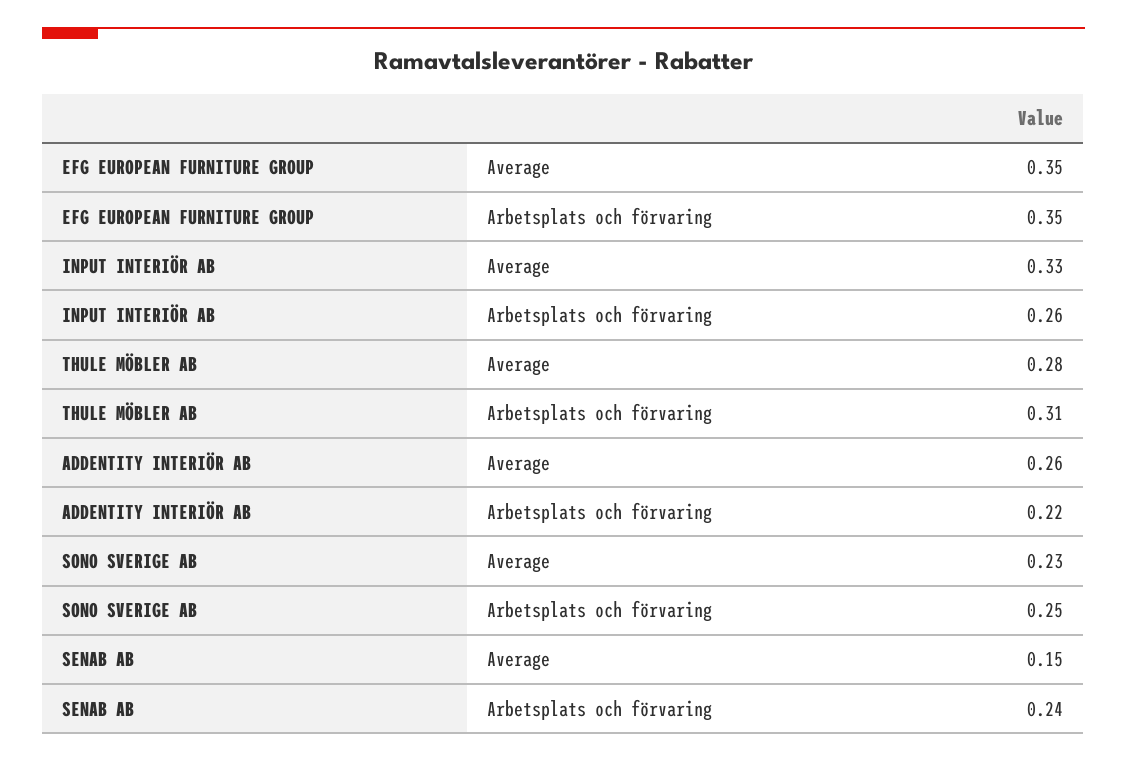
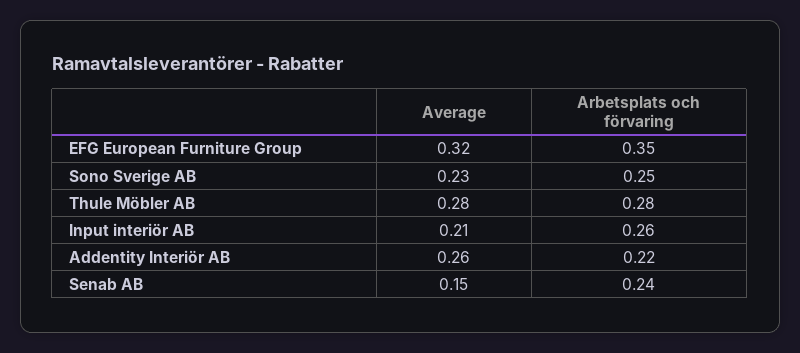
  {
    "EFG EUROPEAN FURNITURE GROUP": {
-     "Average": 0.35,
+     "Average": 0.32,
      "Arbetsplats och förvaring": 0.35
    },
    "INPUT INTERIÖR AB": {
-     "Average": 0.33,
+     "Average": 0.21,
      "Arbetsplats och förvaring": 0.26
    },
    "THULE MÖBLER AB": {
      "Average": 0.28,
-     "Arbetsplats och förvaring": 0.31
+     "Arbetsplats och förvaring": 0.28
    },
    "ADDENTITY INTERIÖR AB": {
      "Average": 0.26,
      "Arbetsplats och förvaring": 0.22
    },
    "SONO SVERIGE AB": {
      "Average": 0.23,
      "Arbetsplats och förvaring": 0.25
    },
    "SENAB AB": {
      "Average": 0.15,
      "Arbetsplats och förvaring": 0.24
    }
  }

